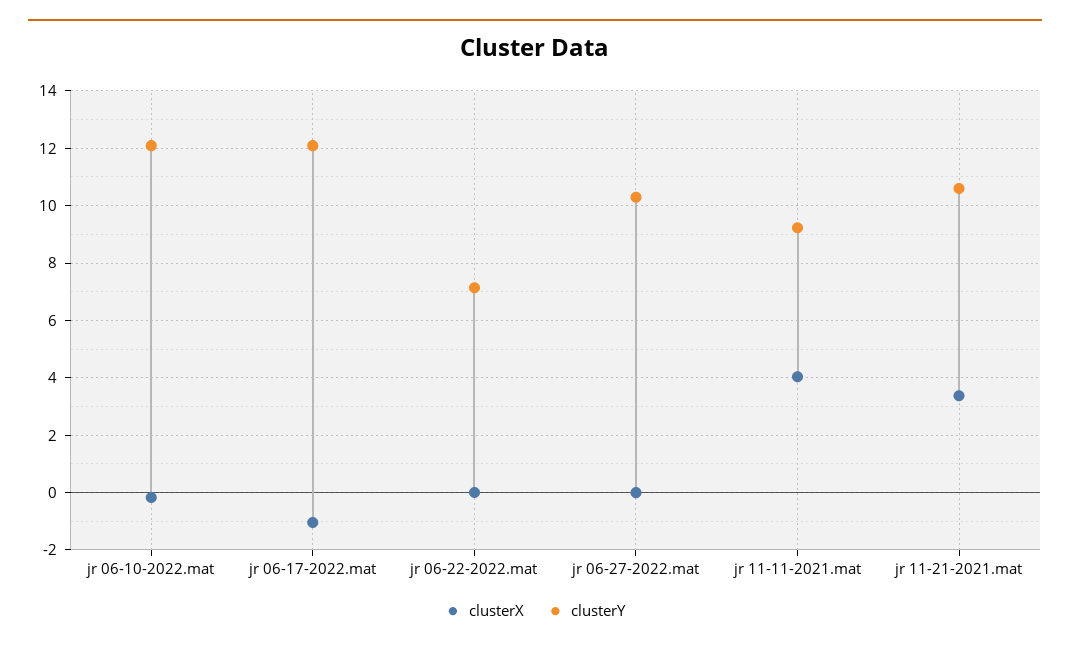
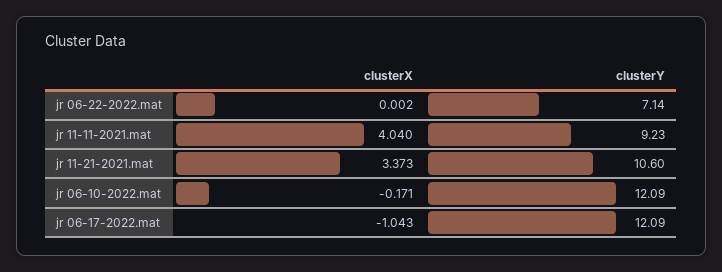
  {
    "clusterX": {
      "jr 06-10-2022.mat": -0.171,
      "jr 06-17-2022.mat": -1.043,
      "jr 06-22-2022.mat": 0.002,
-     "jr 06-27-2022.mat": 0,
      "jr 11-11-2021.mat": 4.04,
      "jr 11-21-2021.mat": 3.373
    },
    "clusterY": {
      "jr 06-10-2022.mat": 12.09,
      "jr 06-17-2022.mat": 12.09,
      "jr 06-22-2022.mat": 7.14,
-     "jr 06-27-2022.mat": 10.25,
      "jr 11-11-2021.mat": 9.23,
      "jr 11-21-2021.mat": 10.6
    }
  }

